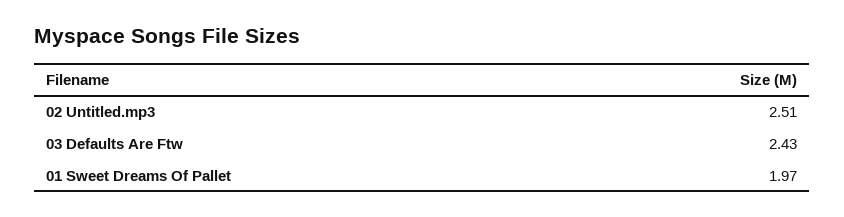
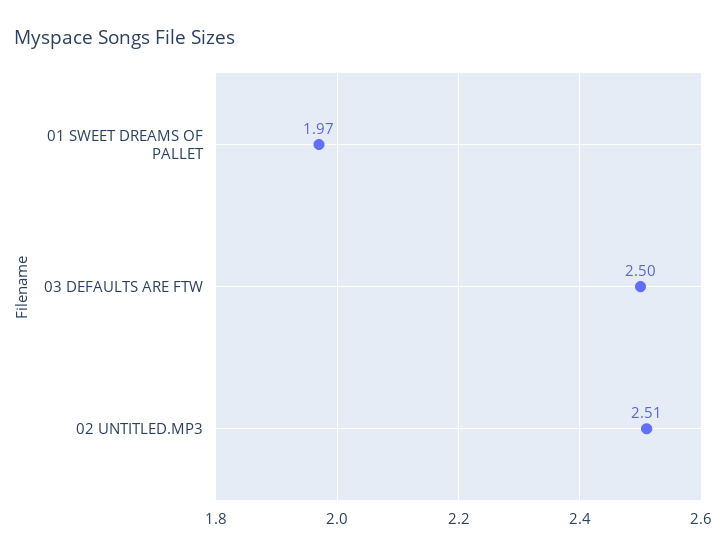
  {
    "02 Untitled.mp3": 2.51,
-   "03 Defaults Are Ftw": 2.43,
+   "03 Defaults Are Ftw": 2.5,
    "01 Sweet Dreams Of Pallet": 1.97
  }

